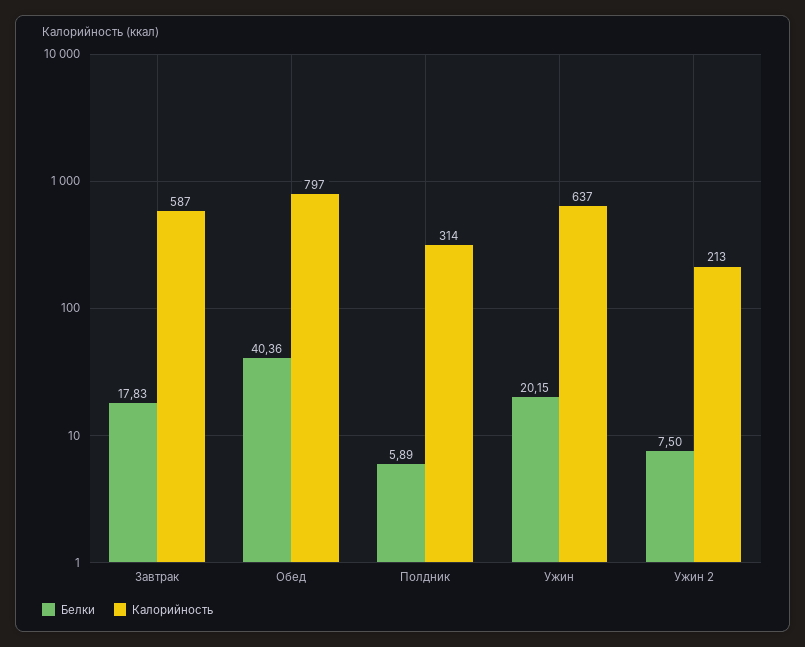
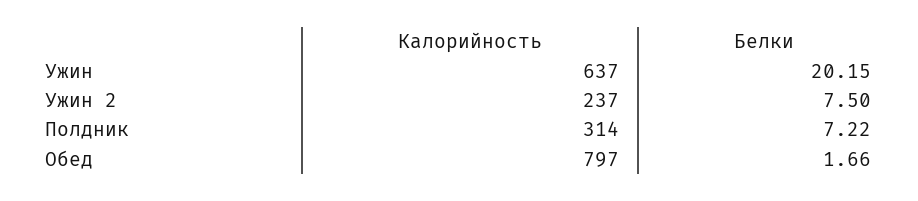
  {
    "Белки": {
-     "Завтрак": 17.83,
-     "Обед": 40.36,
+     "Обед": 1.66,
-     "Полдник": 5.89,
+     "Полдник": 7.22,
      "Ужин": 20.15,
      "Ужин 2": 7.5
    },
    "Калорийность": {
-     "Завтрак": 587,
      "Обед": 797,
      "Полдник": 314,
      "Ужин": 637,
-     "Ужин 2": 213
+     "Ужин 2": 237
    }
  }

